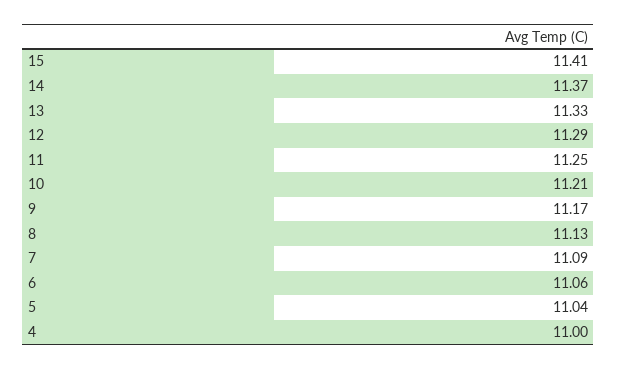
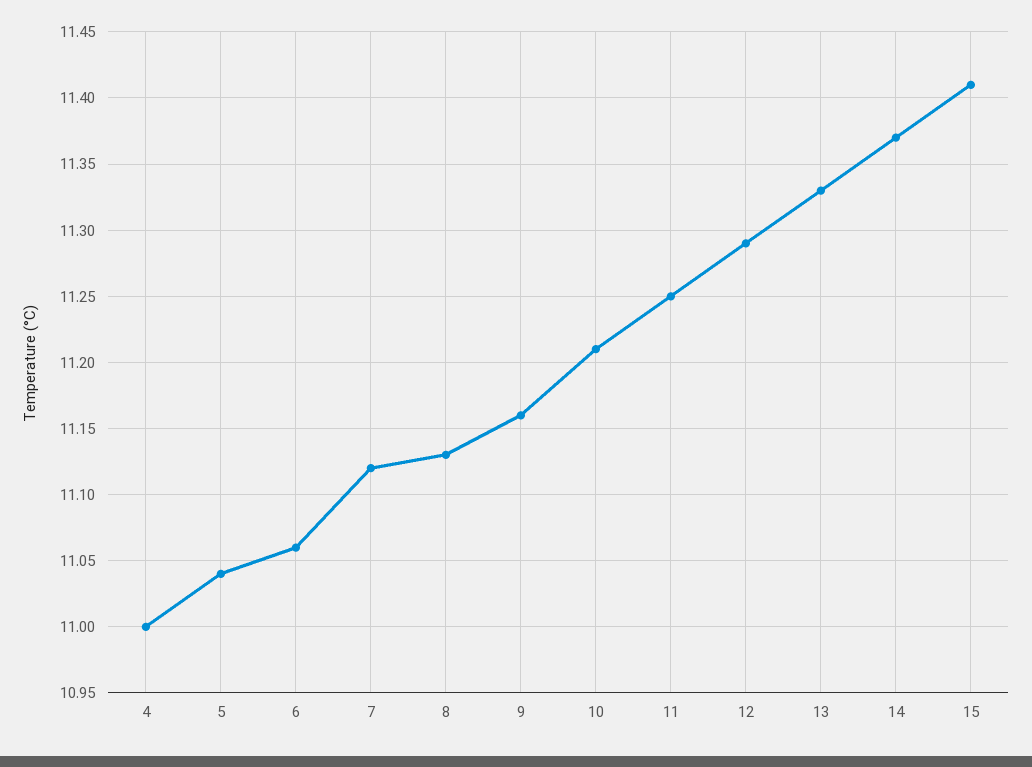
  {
    "15": 11.41,
    "14": 11.37,
    "13": 11.33,
    "12": 11.29,
    "11": 11.25,
    "10": 11.21,
-   "9": 11.17,
+   "9": 11.16,
    "8": 11.13,
-   "7": 11.09,
+   "7": 11.12,
    "6": 11.06,
    "5": 11.04,
    "4": 11
  }

